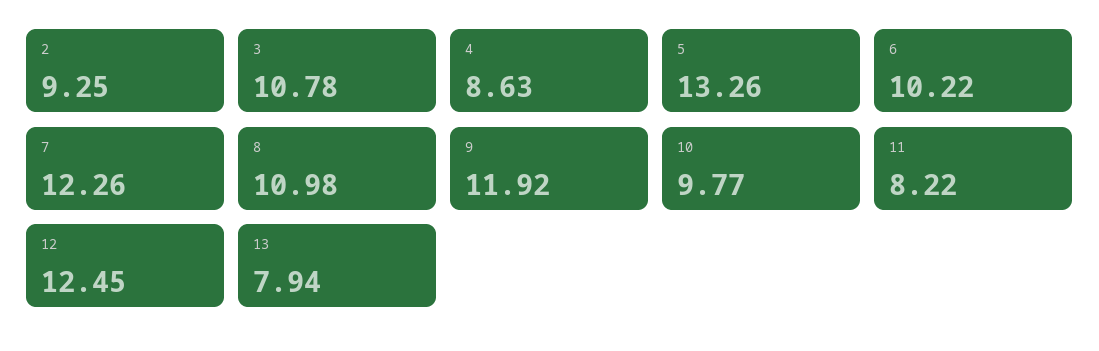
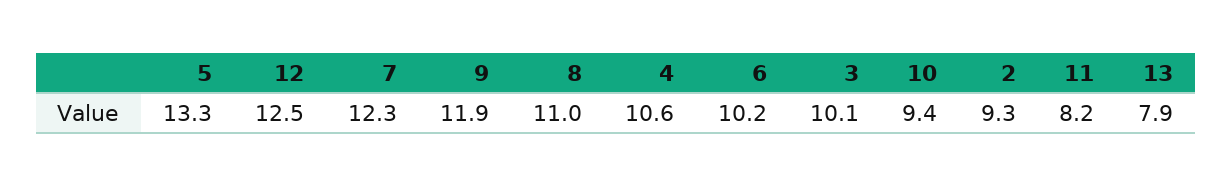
  {
    "2": 9.25,
-   "3": 10.78,
+   "3": 10.1,
-   "4": 8.63,
+   "4": 10.6,
    "5": 13.26,
    "6": 10.22,
    "7": 12.26,
    "8": 10.98,
    "9": 11.92,
-   "10": 9.77,
+   "10": 9.4,
    "11": 8.22,
    "12": 12.45,
    "13": 7.94
  }

